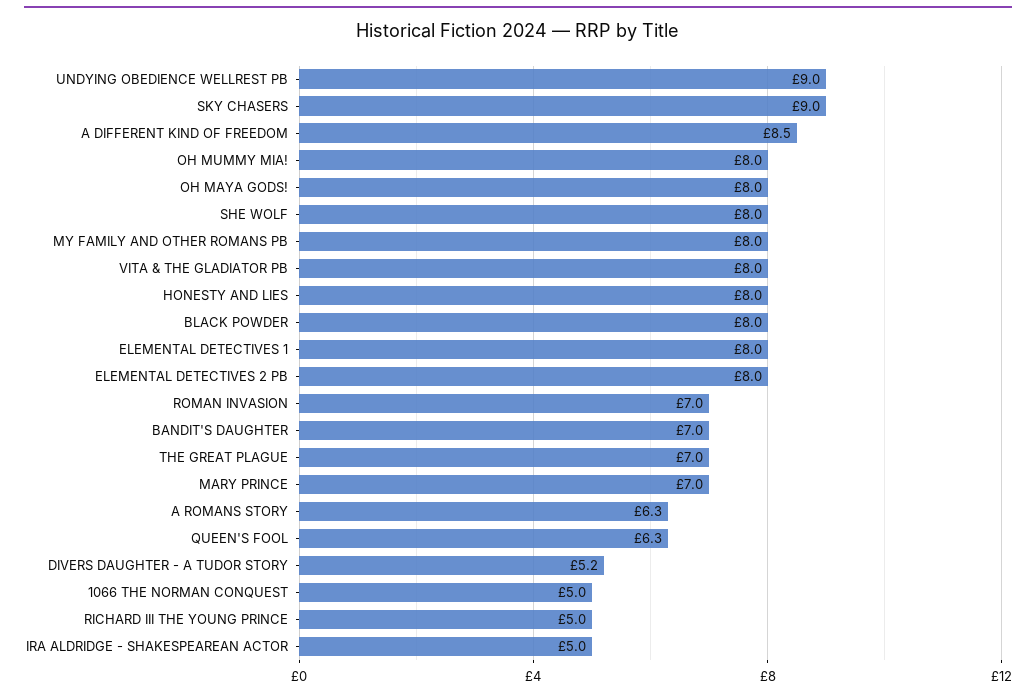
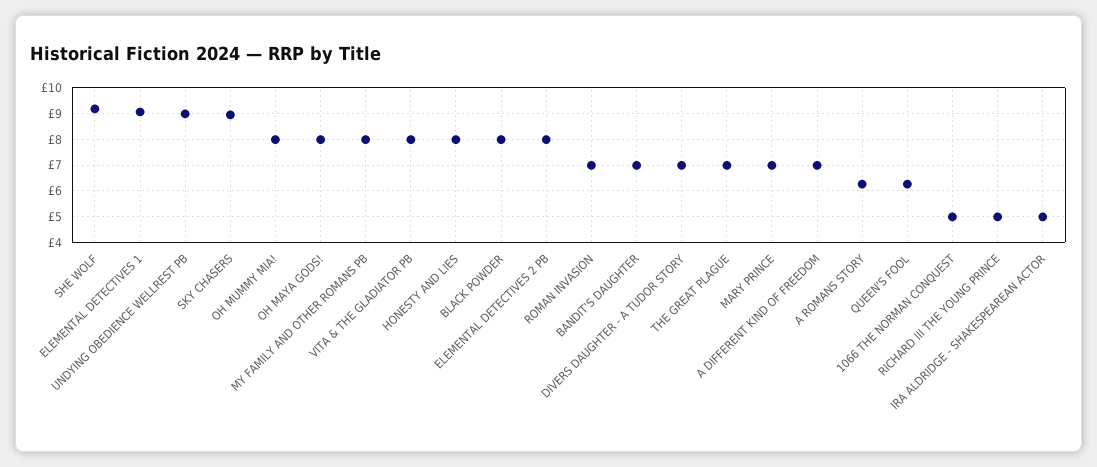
  {
    "UNDYING OBEDIENCE WELLREST PB": 9,
    "SKY CHASERS": 9,
-   "A DIFFERENT KIND OF FREEDOM": 8.5,
+   "A DIFFERENT KIND OF FREEDOM": 7,
    "OH MUMMY MIA!": 8,
    "OH MAYA GODS!": 8,
-   "SHE WOLF": 8,
+   "SHE WOLF": 9.25,
    "MY FAMILY AND OTHER ROMANS PB": 8,
    "VITA & THE GLADIATOR PB": 8,
    "HONESTY AND LIES": 8,
    "BLACK POWDER": 8,
-   "ELEMENTAL DETECTIVES 1": 8,
+   "ELEMENTAL DETECTIVES 1": 9,
    "ELEMENTAL DETECTIVES 2 PB": 8,
    "ROMAN INVASION": 7,
    "BANDIT'S DAUGHTER": 7,
    "THE GREAT PLAGUE": 7,
    "MARY PRINCE": 7,
    "A ROMANS STORY": 6.3,
    "QUEEN'S FOOL": 6.3,
-   "DIVERS DAUGHTER - A TUDOR STORY": 5.2,
+   "DIVERS DAUGHTER - A TUDOR STORY": 7,
    "1066 THE NORMAN CONQUEST": 5,
    "RICHARD III THE YOUNG PRINCE": 5,
    "IRA ALDRIDGE - SHAKESPEAREAN ACTOR": 5
  }

